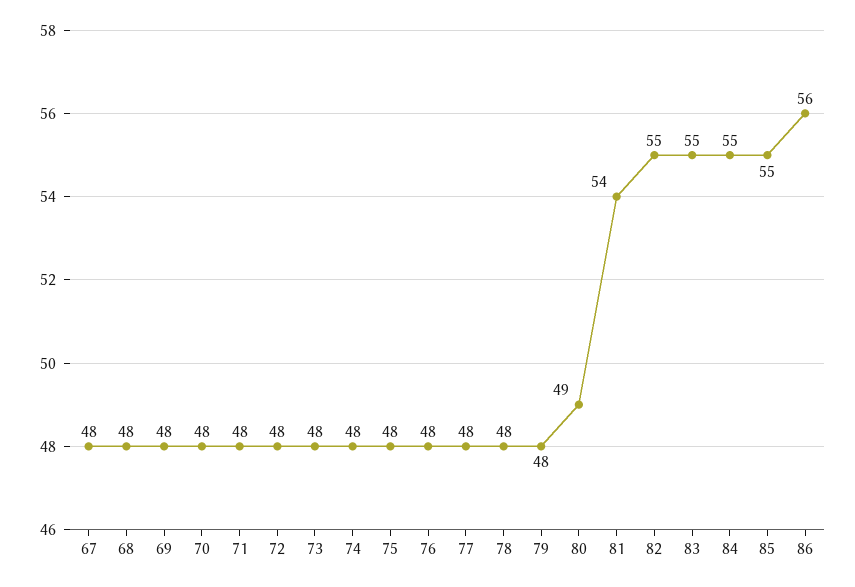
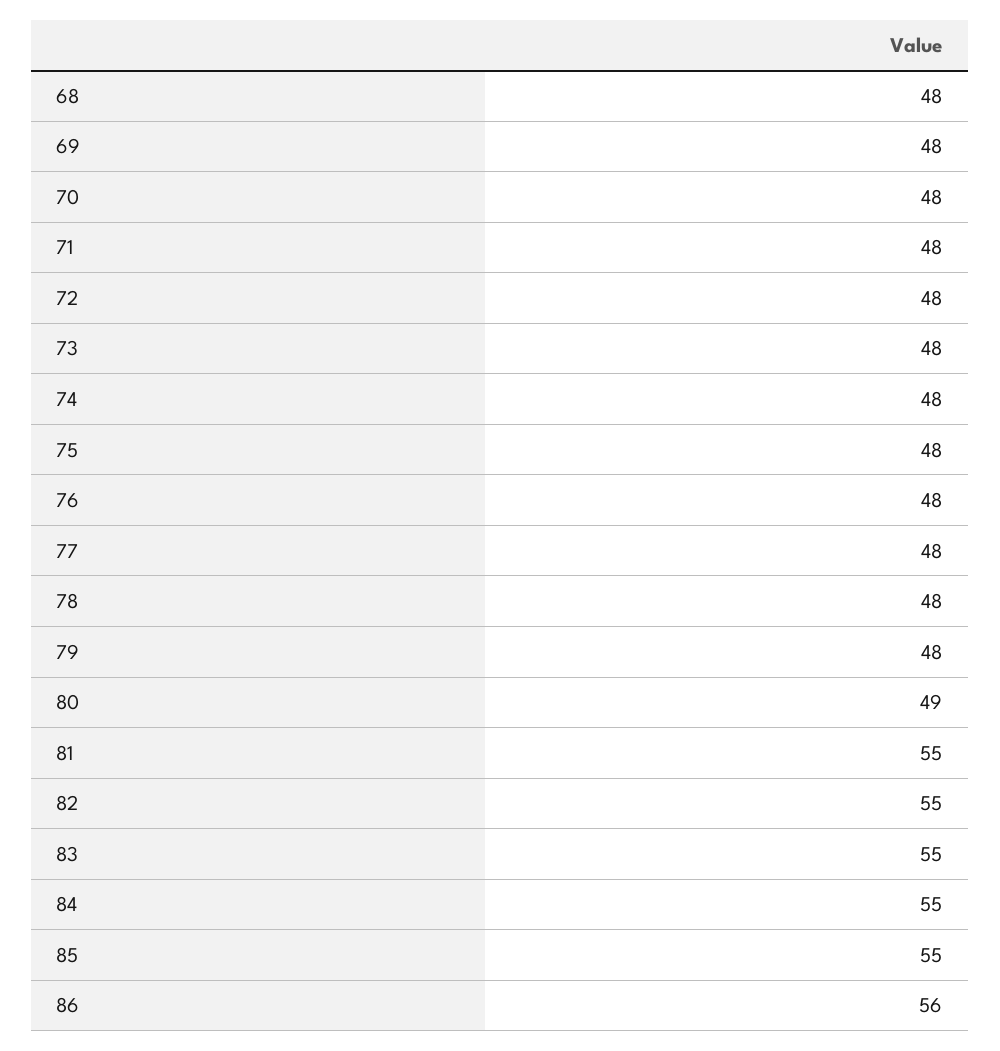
  {
-   "67": 48,
    "68": 48,
    "69": 48,
    "70": 48,
    "71": 48,
    "72": 48,
    "73": 48,
    "74": 48,
    "75": 48,
    "76": 48,
    "77": 48,
    "78": 48,
    "79": 48,
    "80": 49,
-   "81": 54,
+   "81": 55,
    "82": 55,
    "83": 55,
    "84": 55,
    "85": 55,
    "86": 56
  }

